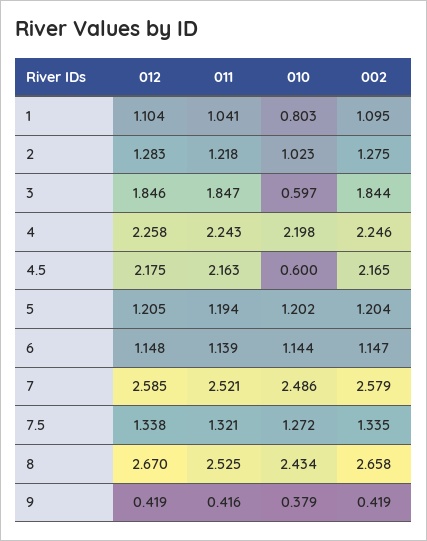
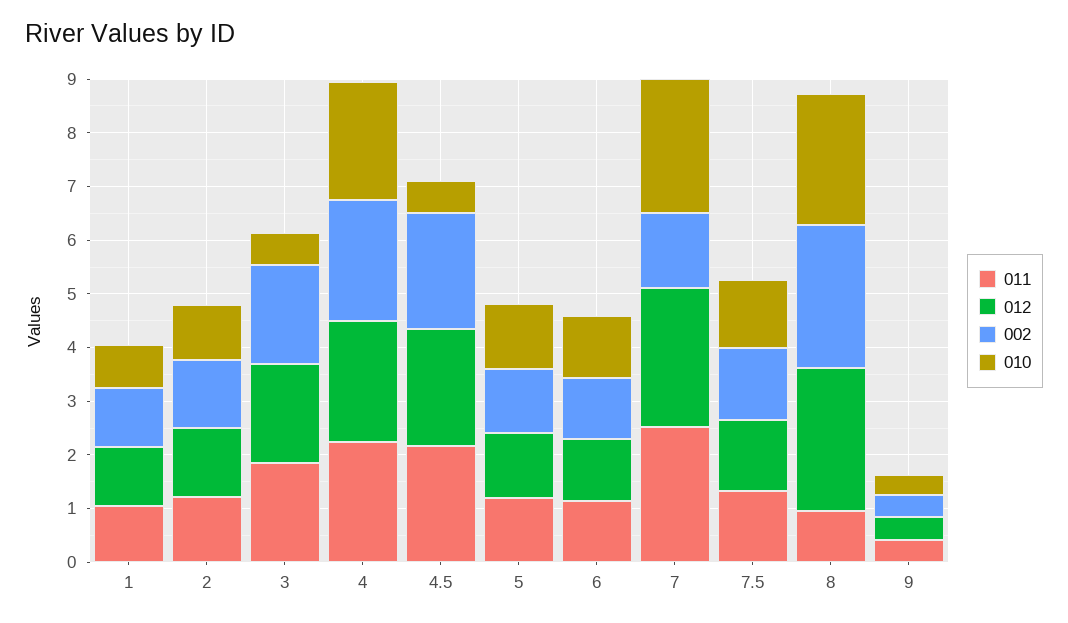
  {
    "012": {
      "1": 1.104,
      "2": 1.283,
      "3": 1.846,
      "4": 2.258,
      "4.5": 2.175,
      "5": 1.205,
      "6": 1.148,
      "7": 2.585,
      "7.5": 1.338,
      "8": 2.67,
      "9": 0.419
    },
    "011": {
      "1": 1.041,
      "2": 1.218,
      "3": 1.847,
      "4": 2.243,
      "4.5": 2.163,
      "5": 1.194,
      "6": 1.139,
      "7": 2.521,
      "7.5": 1.321,
-     "8": 2.525,
+     "8": 1,
      "9": 0.416
    },
    "010": {
      "1": 0.803,
      "2": 1.023,
      "3": 0.597,
      "4": 2.198,
      "4.5": 0.6,
      "5": 1.202,
      "6": 1.144,
      "7": 2.486,
      "7.5": 1.272,
      "8": 2.434,
      "9": 0.379
    },
    "002": {
      "1": 1.095,
      "2": 1.275,
      "3": 1.844,
      "4": 2.246,
      "4.5": 2.165,
      "5": 1.204,
      "6": 1.147,
-     "7": 2.579,
+     "7": 1.4,
      "7.5": 1.335,
      "8": 2.658,
      "9": 0.419
    }
  }

